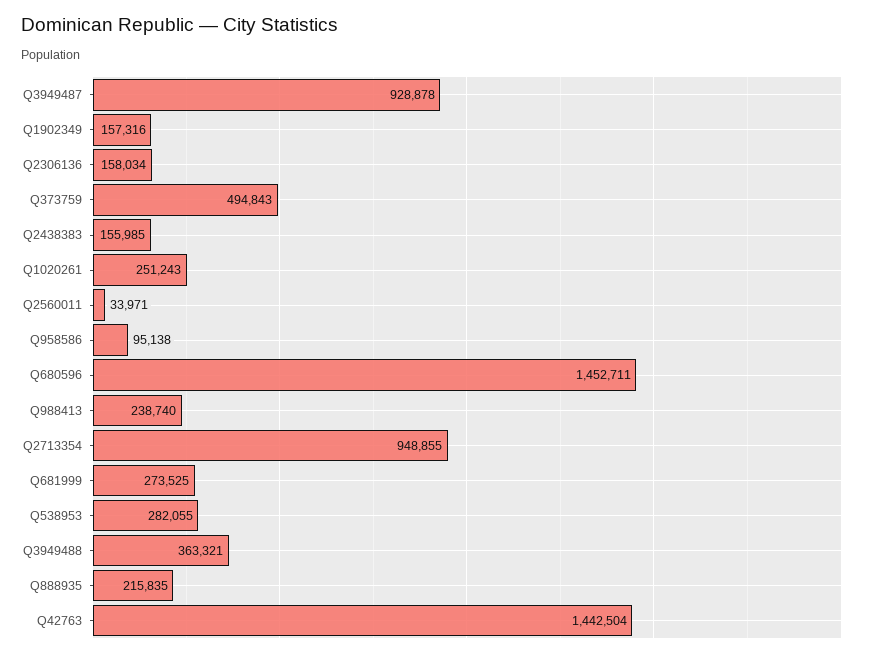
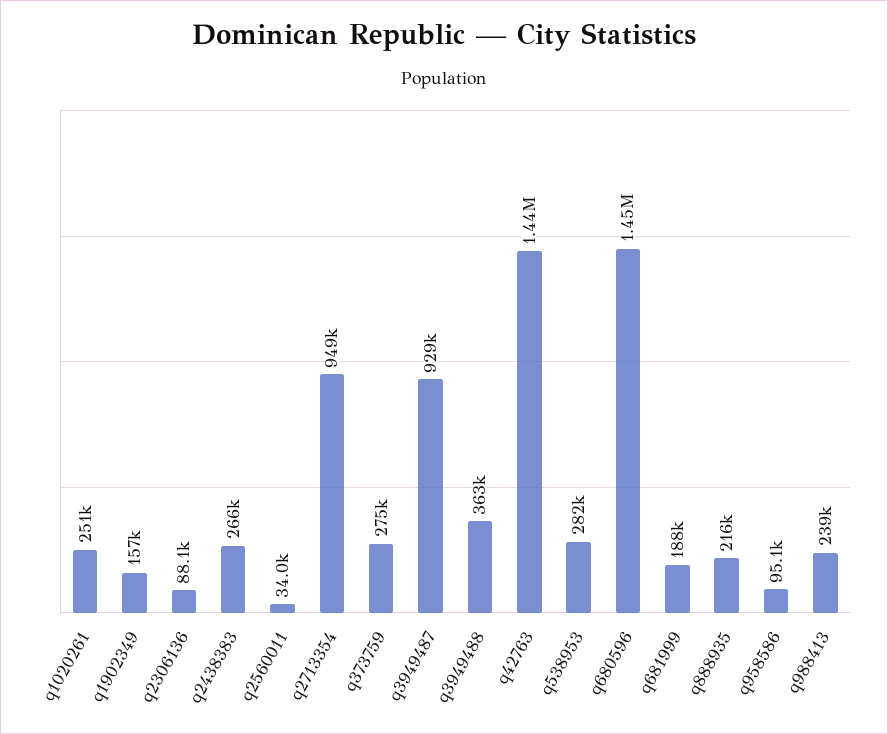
  {
    "Q3949487": 928878,
    "Q1902349": 157316,
-   "Q2306136": 158034,
+   "Q2306136": 88100,
-   "Q373759": 494843,
+   "Q373759": 275000,
-   "Q2438383": 155985,
+   "Q2438383": 266000,
    "Q1020261": 251243,
    "Q2560011": 33971,
    "Q958586": 95138,
    "Q680596": 1452711,
    "Q988413": 238740,
    "Q2713354": 948855,
-   "Q681999": 273525,
+   "Q681999": 188000,
    "Q538953": 282055,
    "Q3949488": 363321,
    "Q888935": 215835,
    "Q42763": 1442504
  }

